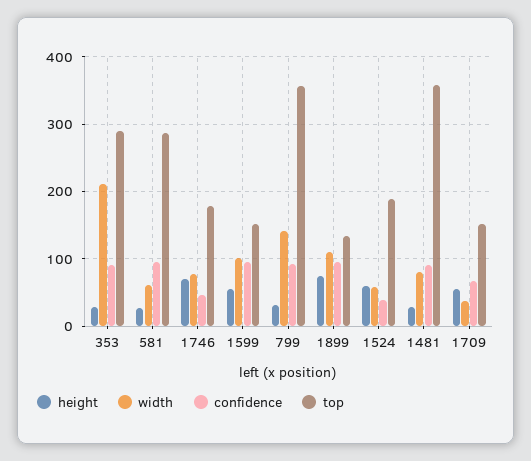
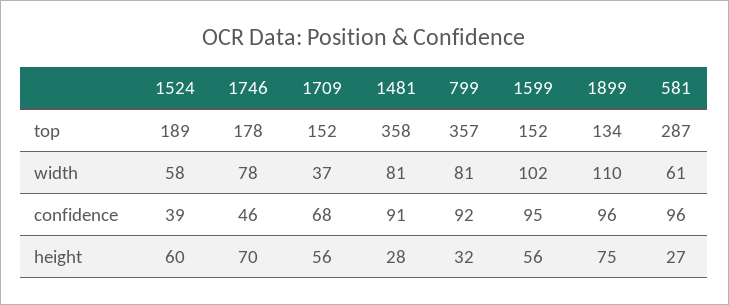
  {
    "height": {
-     "353": 30,
      "581": 27,
      "1746": 70,
      "1599": 56,
      "799": 32,
      "1899": 75,
      "1524": 60,
      "1481": 28,
      "1709": 56
    },
    "width": {
-     "353": 210,
      "581": 61,
      "1746": 78,
      "1599": 102,
-     "799": 140,
+     "799": 81,
      "1899": 110,
      "1524": 58,
      "1481": 81,
      "1709": 37
    },
    "confidence": {
-     "353": 90,
      "581": 96,
      "1746": 46,
      "1599": 95,
      "799": 92,
      "1899": 96,
      "1524": 39,
      "1481": 91,
      "1709": 68
    },
    "top": {
-     "353": 290,
      "581": 287,
      "1746": 178,
      "1599": 152,
      "799": 357,
      "1899": 134,
      "1524": 189,
      "1481": 358,
      "1709": 152
    }
  }

